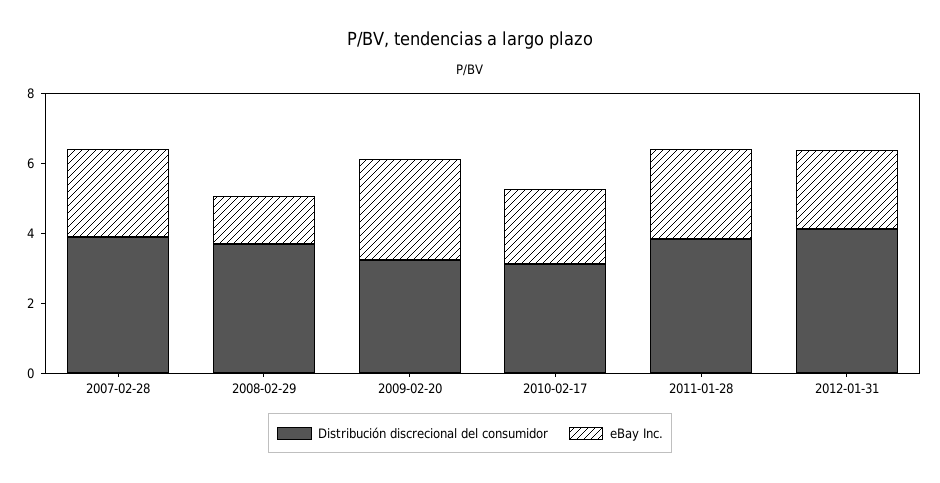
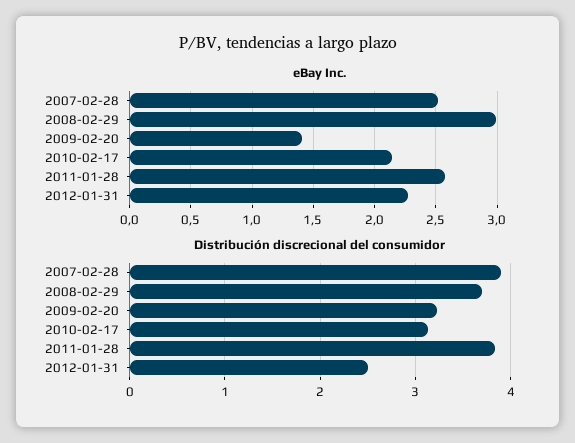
  {
    "Distribución discrecional del consumidor": {
      "2007-02-28": 3.9,
      "2008-02-29": 3.7,
      "2009-02-20": 3.2,
      "2010-02-17": 3.1,
      "2011-01-28": 3.8,
-     "2012-01-31": 4
+     "2012-01-31": 2.5
    },
    "eBay Inc.": {
      "2007-02-28": 2.5,
-     "2008-02-29": 1.5,
+     "2008-02-29": 3,
-     "2009-02-20": 3,
+     "2009-02-20": 1.4,
      "2010-02-17": 2.15,
      "2011-01-28": 2.55,
      "2012-01-31": 2.25
    }
  }

